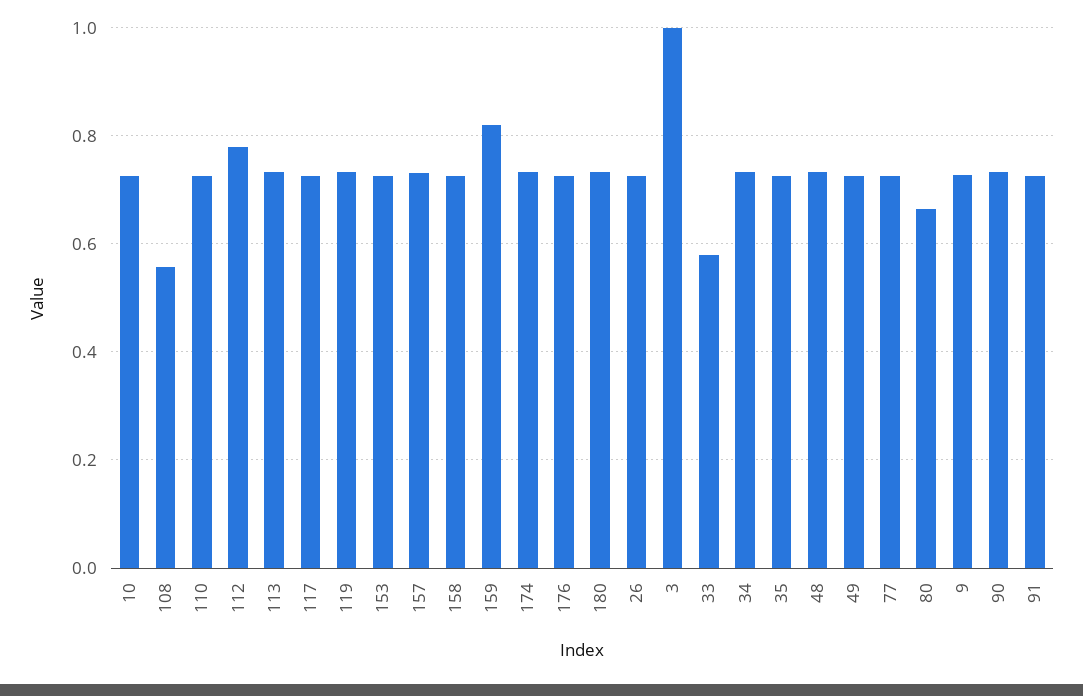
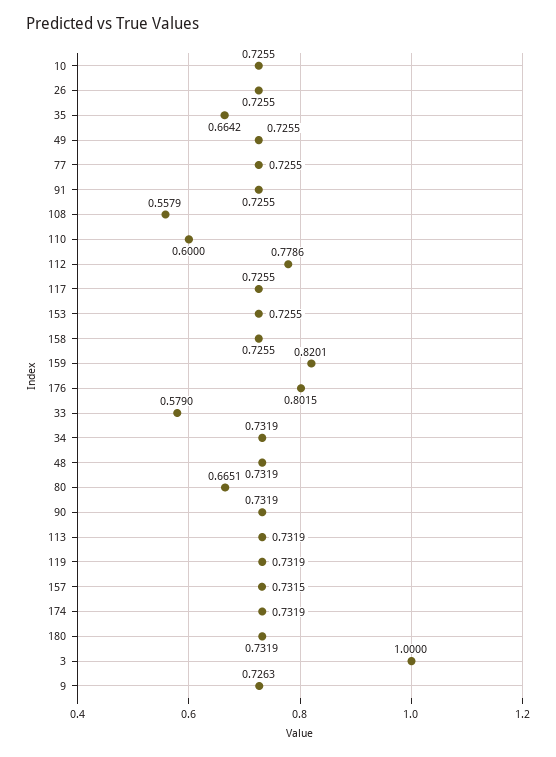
  {
    "10": 0.7255,
    "108": 0.5579,
-   "110": 0.72,
+   "110": 0.6,
    "112": 0.7786,
    "113": 0.7319,
    "117": 0.7255,
    "119": 0.7319,
    "153": 0.7255,
    "157": 0.7315,
    "158": 0.7255,
    "159": 0.8201,
    "174": 0.7319,
-   "176": 0.72,
+   "176": 0.8015,
    "180": 0.7319,
    "26": 0.7255,
    "3": 1,
    "33": 0.579,
    "34": 0.7319,
-   "35": 0.72,
+   "35": 0.6642,
    "48": 0.7319,
    "49": 0.7255,
    "77": 0.7255,
    "80": 0.6651,
    "9": 0.7263,
    "90": 0.7319,
    "91": 0.7255
  }

